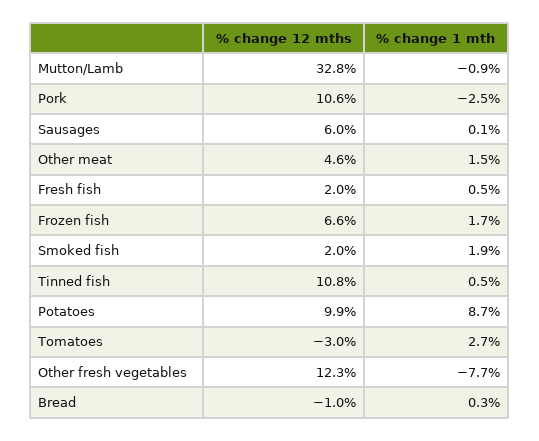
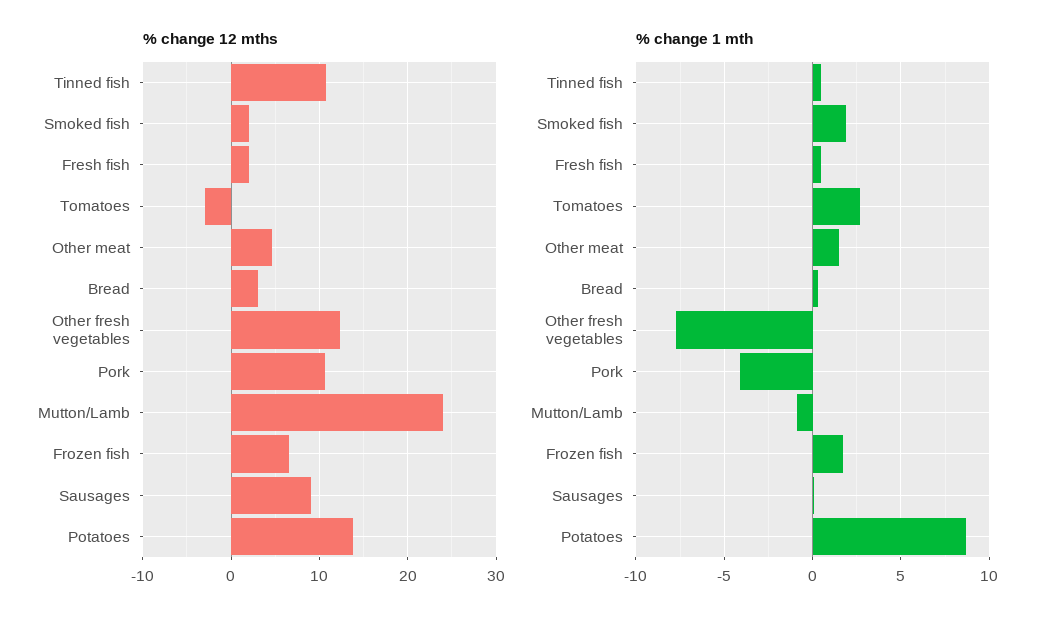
  {
    "% change 12 mths": {
-     "Mutton/Lamb": 32.8,
+     "Mutton/Lamb": 24,
      "Pork": 10.6,
-     "Sausages": 6,
+     "Sausages": 9,
      "Other meat": 4.6,
      "Fresh fish": 2,
      "Frozen fish": 6.6,
      "Smoked fish": 2,
      "Tinned fish": 10.8,
-     "Potatoes": 9.9,
+     "Potatoes": 14,
      "Tomatoes": -3,
      "Other fresh vegetables": 12.3,
-     "Bread": -1
+     "Bread": 3
    },
    "% change 1 mth": {
      "Mutton/Lamb": -0.9,
-     "Pork": -2.5,
+     "Pork": -4,
      "Sausages": 0.1,
      "Other meat": 1.5,
      "Fresh fish": 0.5,
      "Frozen fish": 1.7,
      "Smoked fish": 1.9,
      "Tinned fish": 0.5,
      "Potatoes": 8.7,
      "Tomatoes": 2.7,
      "Other fresh vegetables": -7.7,
      "Bread": 0.3
    }
  }

